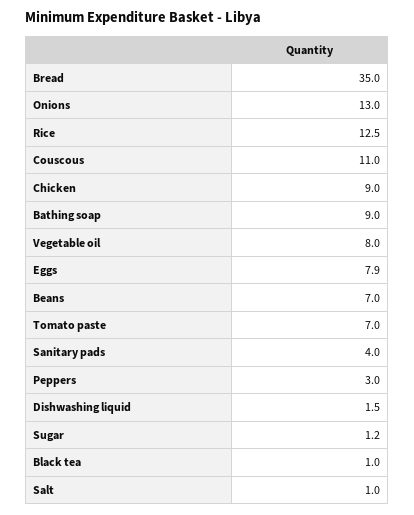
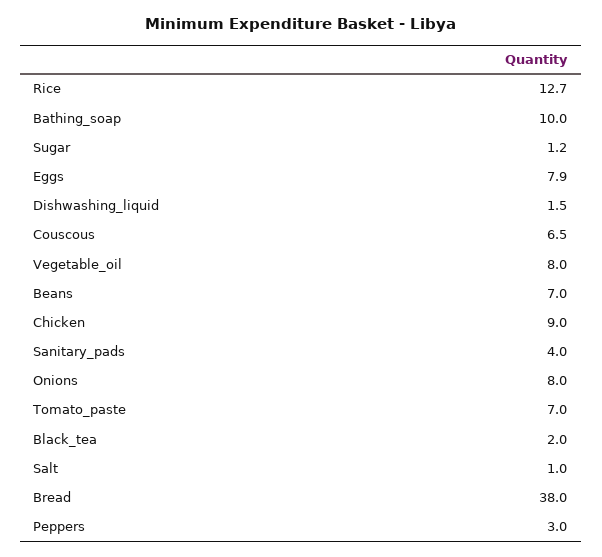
  {
-   "Bread": 35,
+   "Bread": 38,
-   "Onions": 13,
+   "Onions": 8,
-   "Rice": 12.5,
+   "Rice": 12.7,
-   "Couscous": 11,
+   "Couscous": 6.5,
    "Chicken": 9,
-   "Bathing soap": 9,
+   "Bathing soap": 10,
    "Vegetable oil": 8,
    "Eggs": 7.9,
    "Beans": 7,
    "Tomato paste": 7,
    "Sanitary pads": 4,
    "Peppers": 3,
    "Dishwashing liquid": 1.5,
    "Sugar": 1.2,
-   "Black tea": 1,
+   "Black tea": 2,
    "Salt": 1
  }

